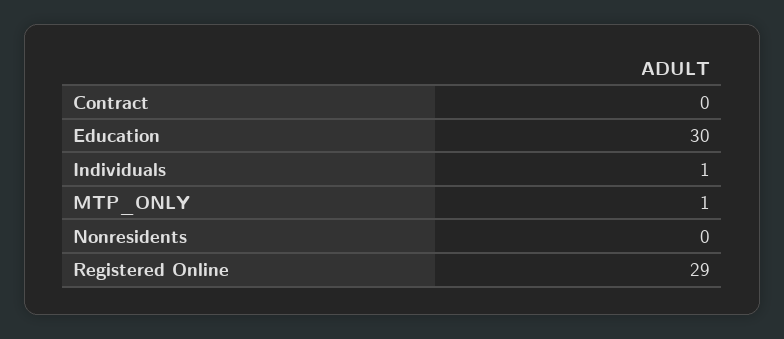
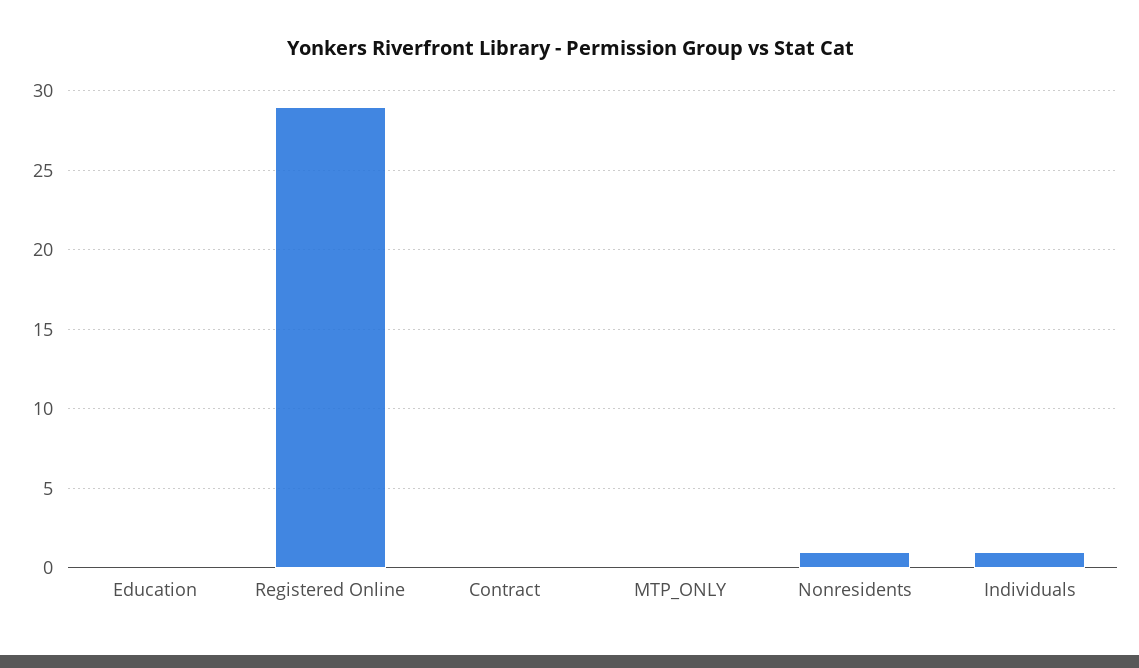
  {
    "Contract": 0,
-   "Education": 30,
+   "Education": 0,
    "Individuals": 1,
-   "MTP_ONLY": 1,
+   "MTP_ONLY": 0,
-   "Nonresidents": 0,
+   "Nonresidents": 1,
    "Registered Online": 29
  }

